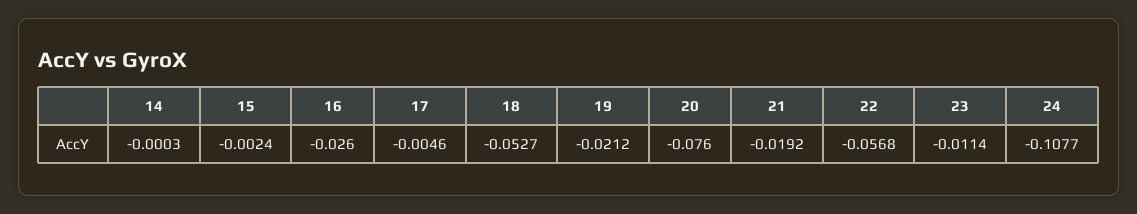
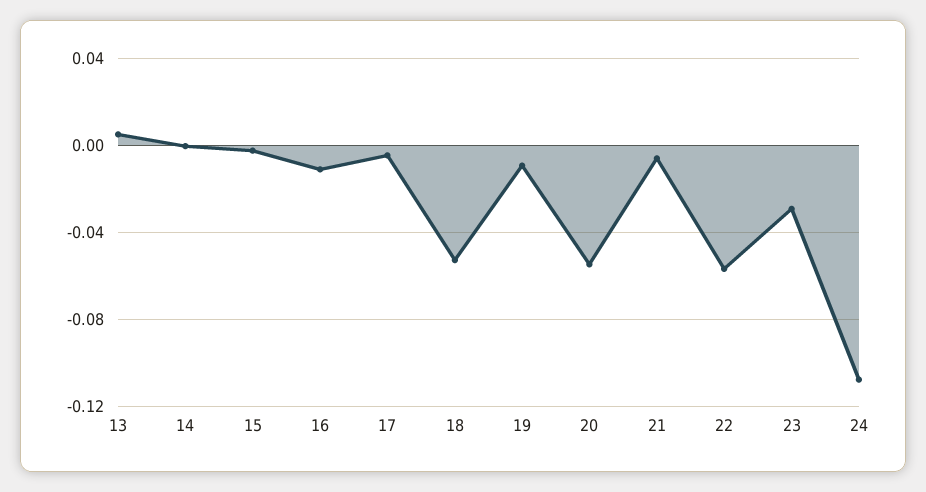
  {
    "14": -0.0003,
    "15": -0.0024,
-   "16": -0.026,
+   "16": -0.01,
    "17": -0.0046,
    "18": -0.0527,
-   "19": -0.0212,
+   "19": -0.01,
-   "20": -0.076,
+   "20": -0.055,
-   "21": -0.0192,
+   "21": -0.005,
    "22": -0.0568,
-   "23": -0.0114,
+   "23": -0.03,
-   "24": -0.1077
+   "24": -0.1077,
+   "13": 0.005
  }

